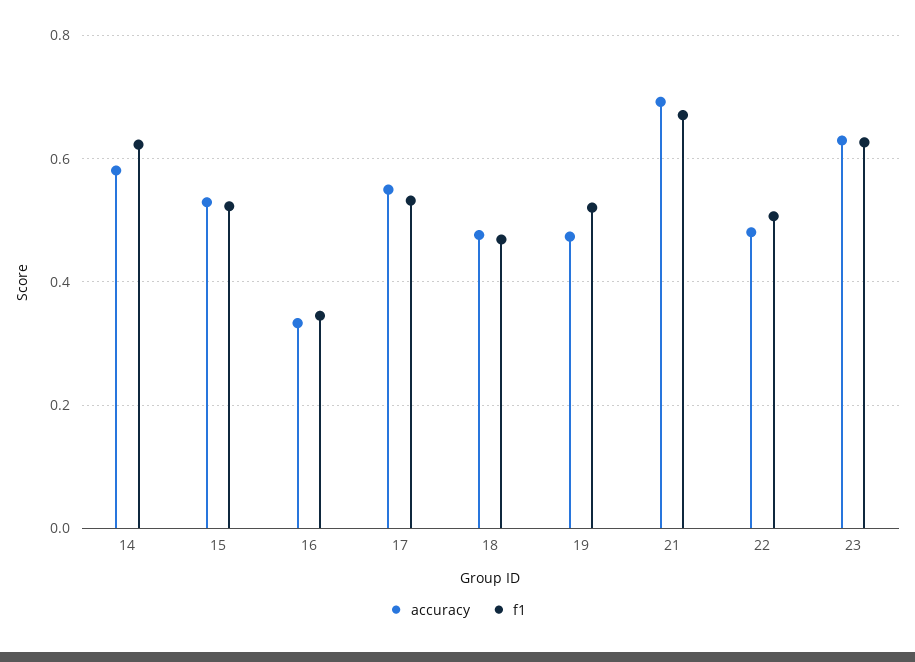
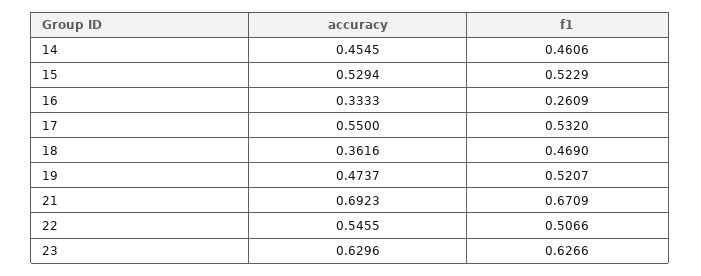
  {
    "accuracy": {
-     "14": 0.58,
+     "14": 0.4545,
      "15": 0.5294,
      "16": 0.3333,
      "17": 0.55,
-     "18": 0.48,
+     "18": 0.3616,
      "19": 0.4737,
      "21": 0.6923,
-     "22": 0.48,
+     "22": 0.5455,
      "23": 0.6296
    },
    "f1": {
-     "14": 0.62,
+     "14": 0.4606,
      "15": 0.5229,
-     "16": 0.34,
+     "16": 0.2609,
      "17": 0.532,
      "18": 0.469,
      "19": 0.5207,
      "21": 0.6709,
      "22": 0.5066,
      "23": 0.6266
    }
  }

